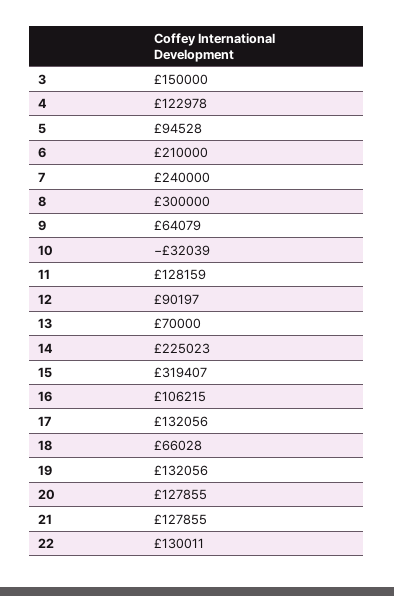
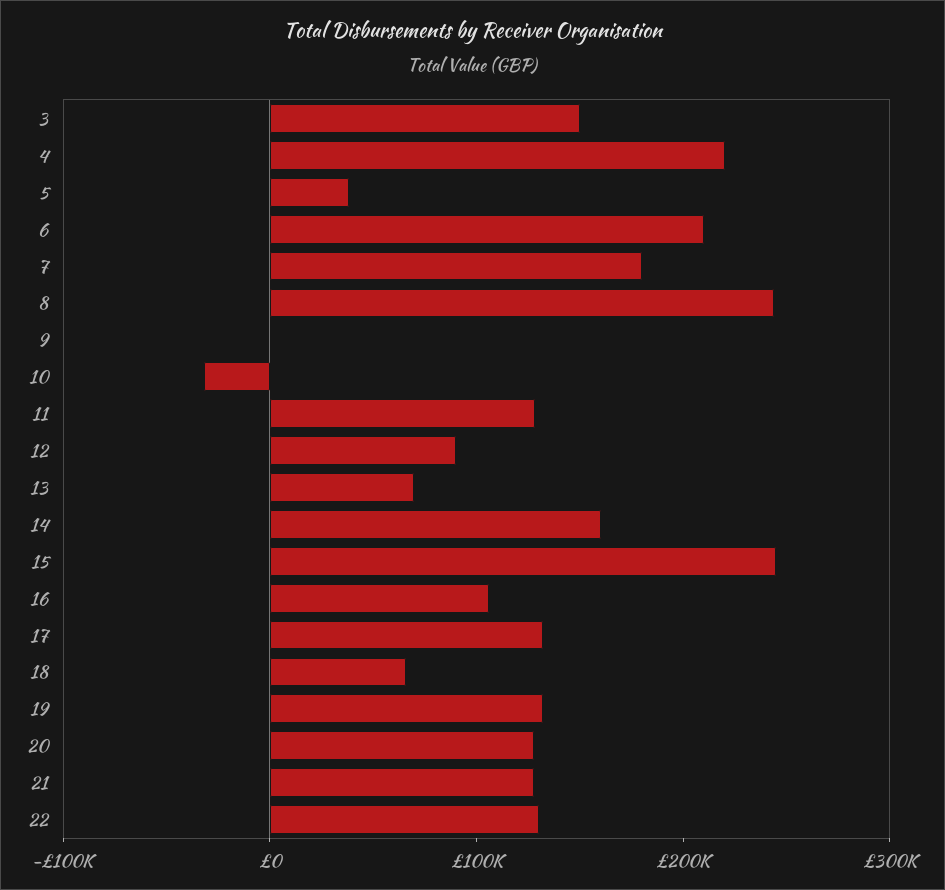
  {
    "3": 150000,
-   "4": 122978,
+   "4": 220000,
-   "5": 94528,
+   "5": 40000,
    "6": 210000,
-   "7": 240000,
+   "7": 180000,
-   "8": 300000,
+   "8": 240000,
-   "9": 64079,
+   "9": 0,
    "10": -32039,
    "11": 128159,
    "12": 90197,
    "13": 70000,
-   "14": 225023,
+   "14": 160000,
-   "15": 319407,
+   "15": 240000,
    "16": 106215,
    "17": 132056,
    "18": 66028,
    "19": 132056,
    "20": 127855,
    "21": 127855,
    "22": 130011
  }

